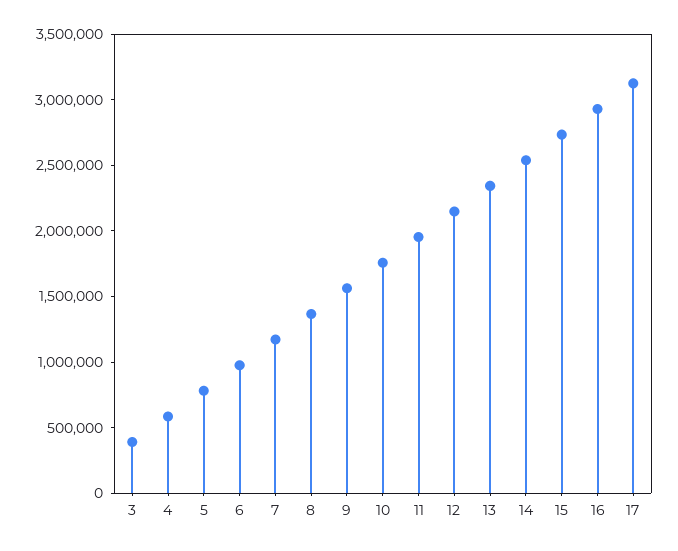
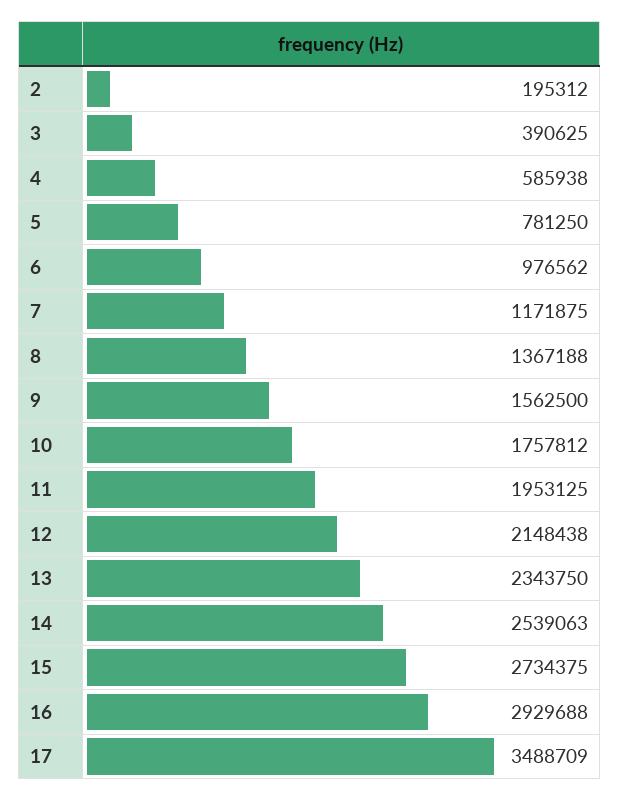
  {
    "3": 390625,
    "4": 585938,
    "5": 781250,
    "6": 976562,
    "7": 1171875,
    "8": 1367188,
    "9": 1562500,
    "10": 1757812,
    "11": 1953125,
    "12": 2148438,
    "13": 2343750,
    "14": 2539063,
    "15": 2734375,
    "16": 2929688,
-   "17": 3100000
+   "17": 3488709,
+   "2": 195312
  }

